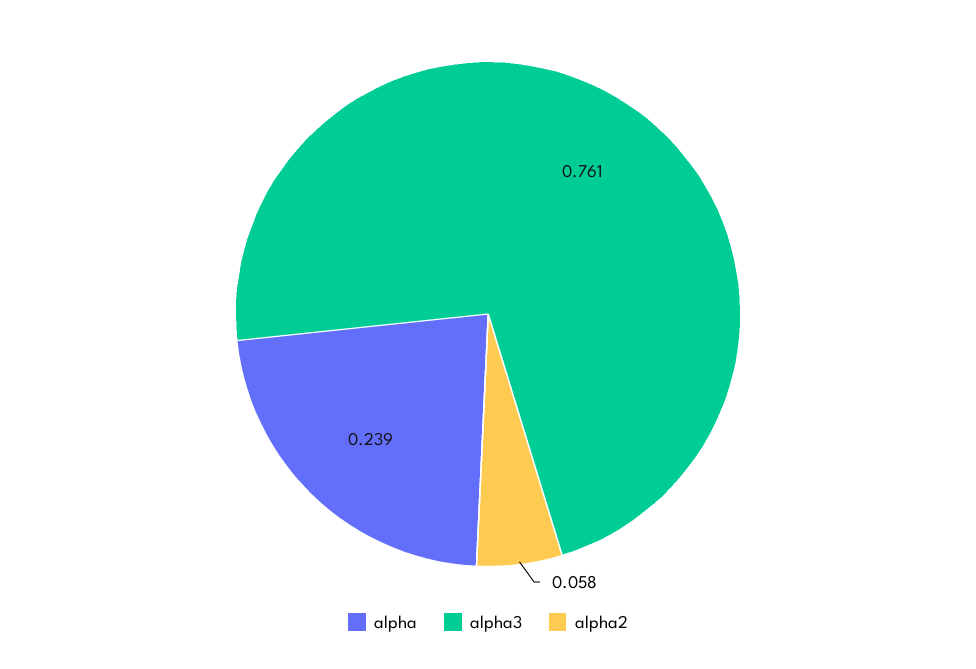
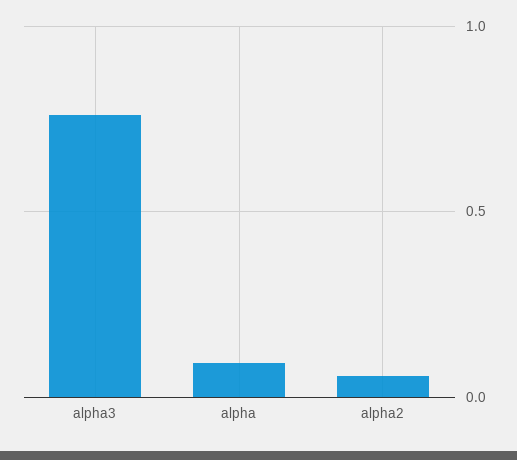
  {
-   "alpha": 0.239,
+   "alpha": 0.1,
    "alpha3": 0.761,
    "alpha2": 0.058
  }

